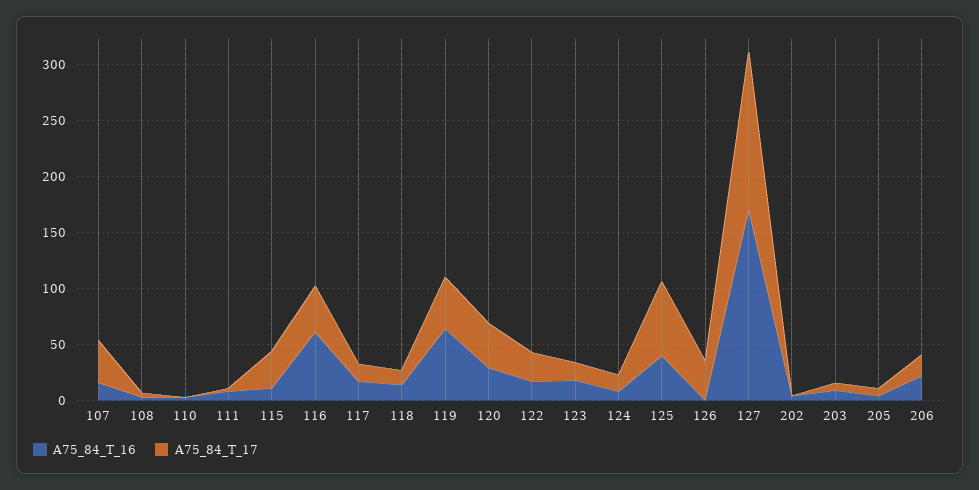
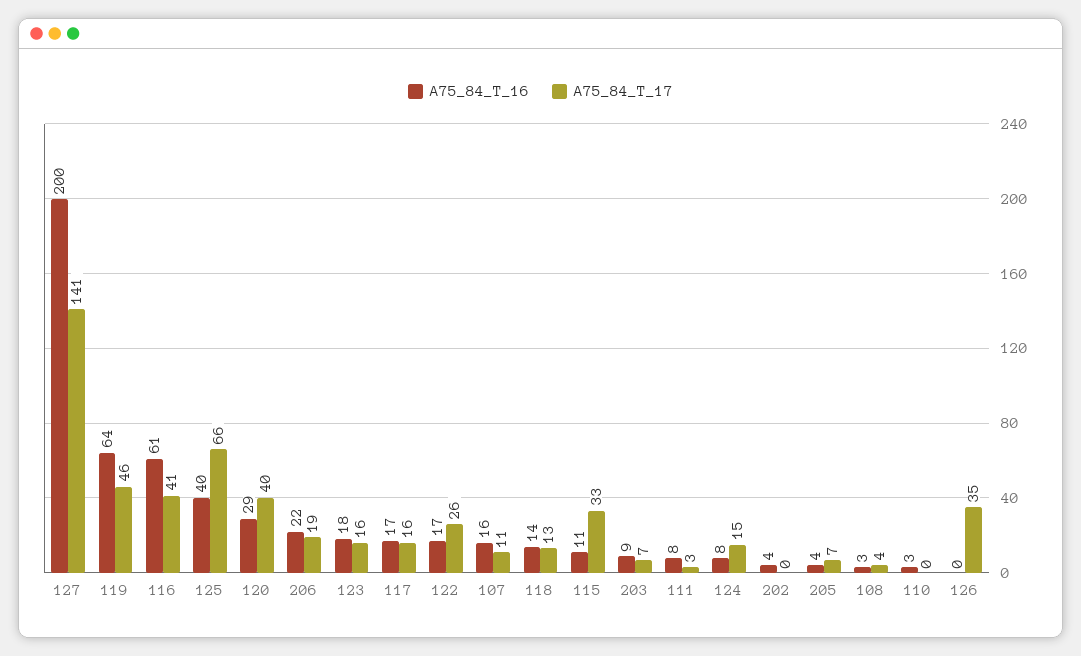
  {
    "A75_84_T_16": {
      "107": 16,
      "108": 3,
      "110": 3,
      "111": 8,
      "115": 11,
      "116": 61,
      "117": 17,
      "118": 14,
      "119": 64,
      "120": 29,
      "122": 17,
      "123": 18,
      "124": 8,
      "125": 40,
      "126": 0,
-     "127": 170,
+     "127": 200,
      "202": 4,
      "203": 9,
      "205": 4,
      "206": 22
    },
    "A75_84_T_17": {
-     "107": 40,
+     "107": 11,
      "108": 4,
      "110": 0,
      "111": 3,
      "115": 33,
      "116": 41,
      "117": 16,
      "118": 13,
      "119": 46,
      "120": 40,
      "122": 26,
      "123": 16,
      "124": 15,
      "125": 66,
      "126": 35,
      "127": 141,
      "202": 0,
      "203": 7,
      "205": 7,
      "206": 19
    }
  }

